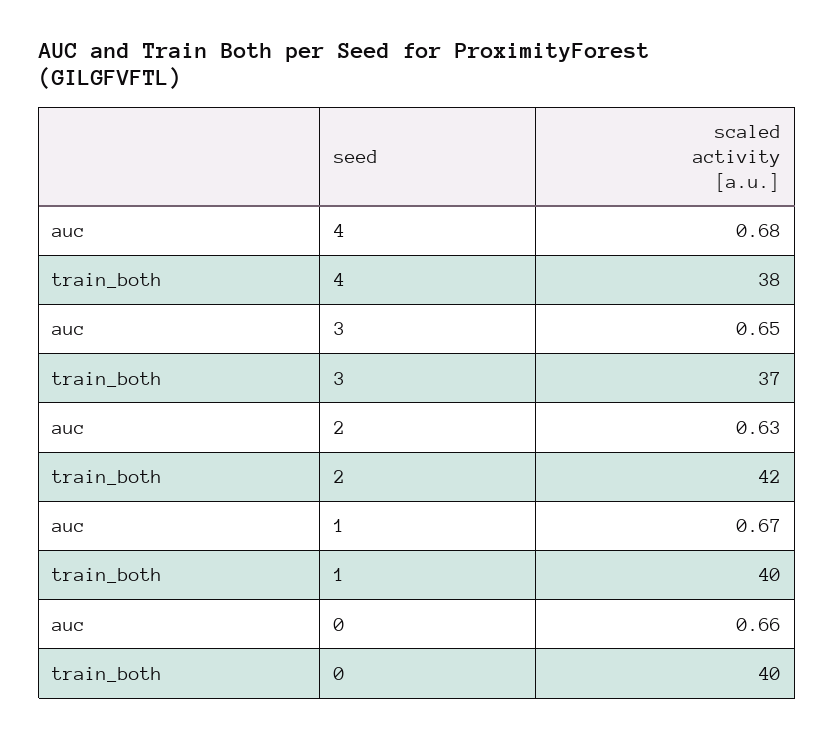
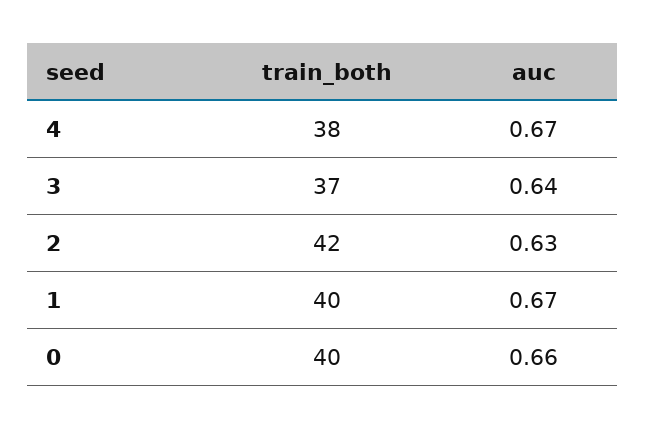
  {
    "auc": {
-     "4": 0.68,
+     "4": 0.67,
-     "3": 0.65,
+     "3": 0.64,
      "2": 0.63,
      "1": 0.67,
      "0": 0.66
    },
    "train_both": {
      "4": 38,
      "3": 37,
      "2": 42,
      "1": 40,
      "0": 40
    }
  }

